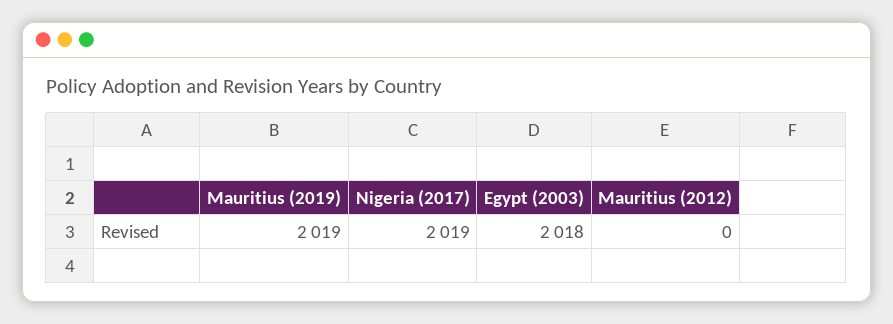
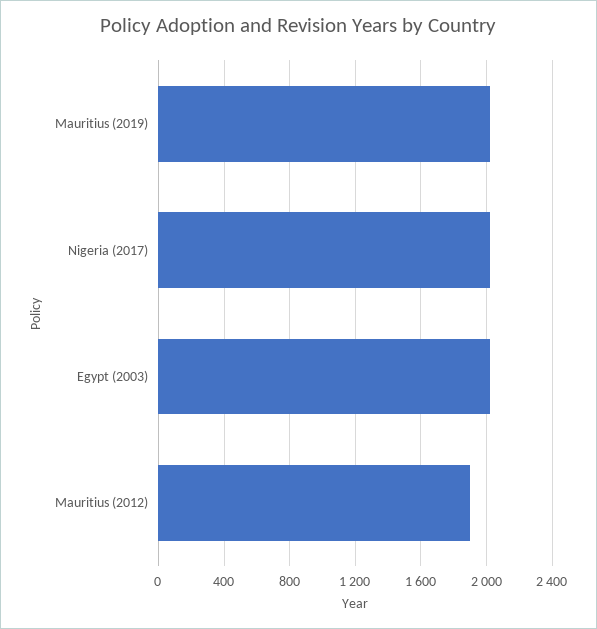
  {
    "Mauritius (2019)": 2019,
    "Nigeria (2017)": 2019,
    "Egypt (2003)": 2018,
-   "Mauritius (2012)": 0
+   "Mauritius (2012)": 1900
  }

